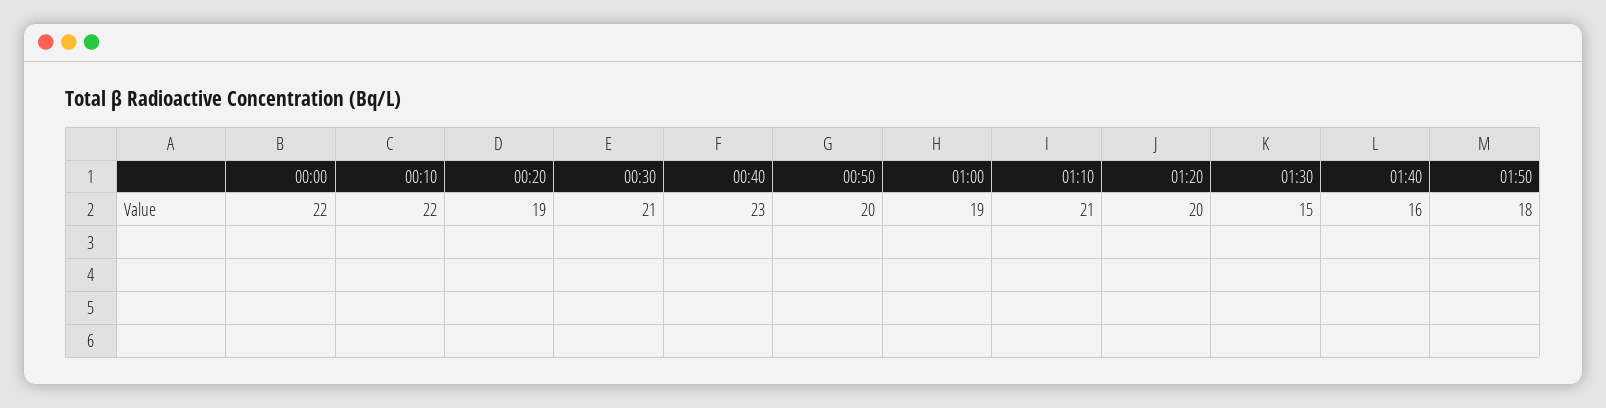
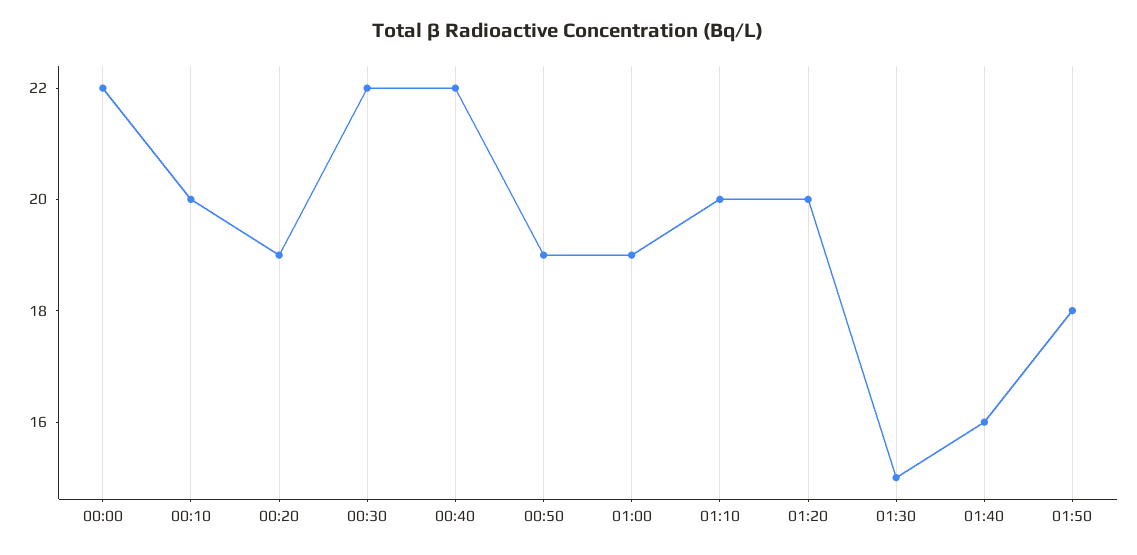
  {
    "00:00": 22,
-   "00:10": 22,
+   "00:10": 20,
    "00:20": 19,
-   "00:30": 21,
+   "00:30": 22,
-   "00:40": 23,
+   "00:40": 22,
-   "00:50": 20,
+   "00:50": 19,
    "01:00": 19,
-   "01:10": 21,
+   "01:10": 20,
    "01:20": 20,
    "01:30": 15,
    "01:40": 16,
    "01:50": 18
  }

